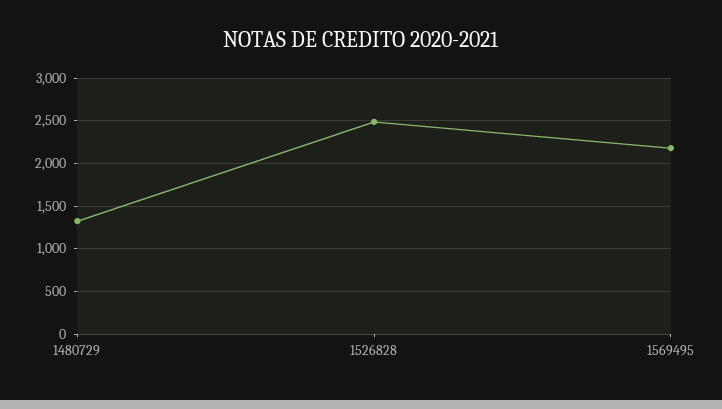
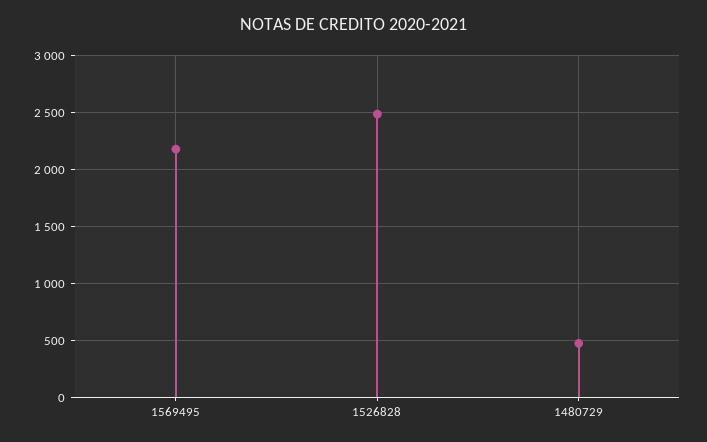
  {
-   "1480729": 1300,
+   "1480729": 500,
    "1526828": 2500,
    "1569495": 2200
  }

